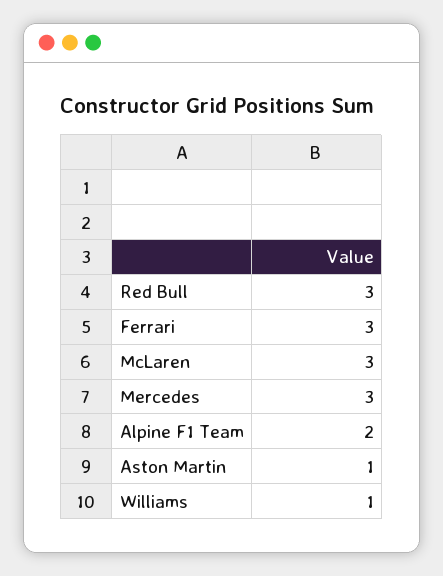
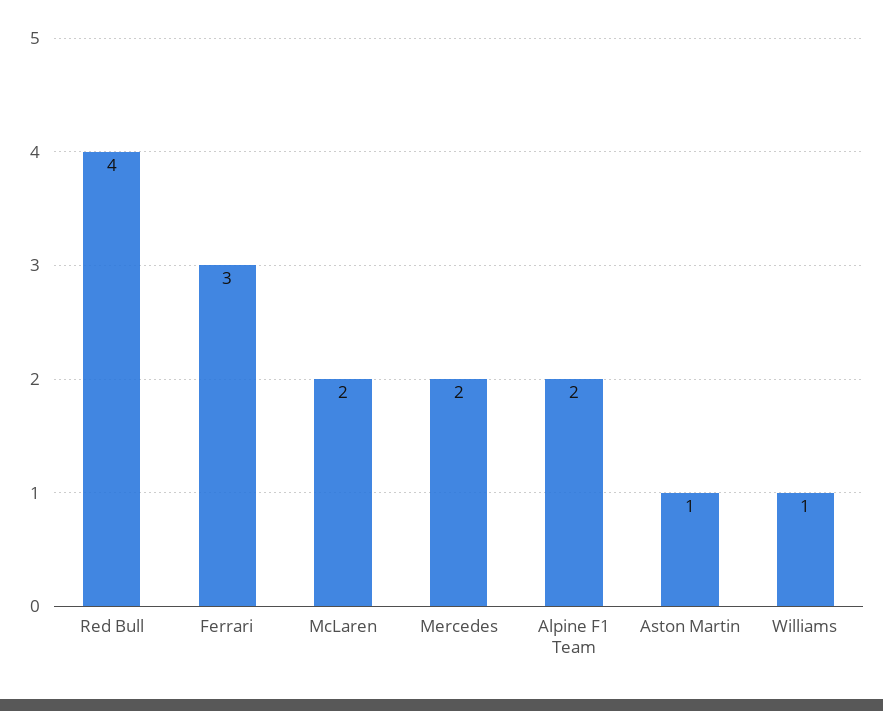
  {
-   "Red Bull": 3,
+   "Red Bull": 4,
    "Ferrari": 3,
-   "McLaren": 3,
+   "McLaren": 2,
-   "Mercedes": 3,
+   "Mercedes": 2,
    "Alpine F1 Team": 2,
    "Aston Martin": 1,
    "Williams": 1
  }

